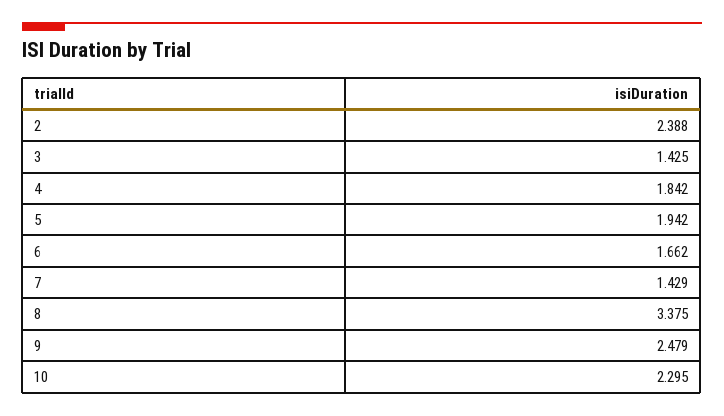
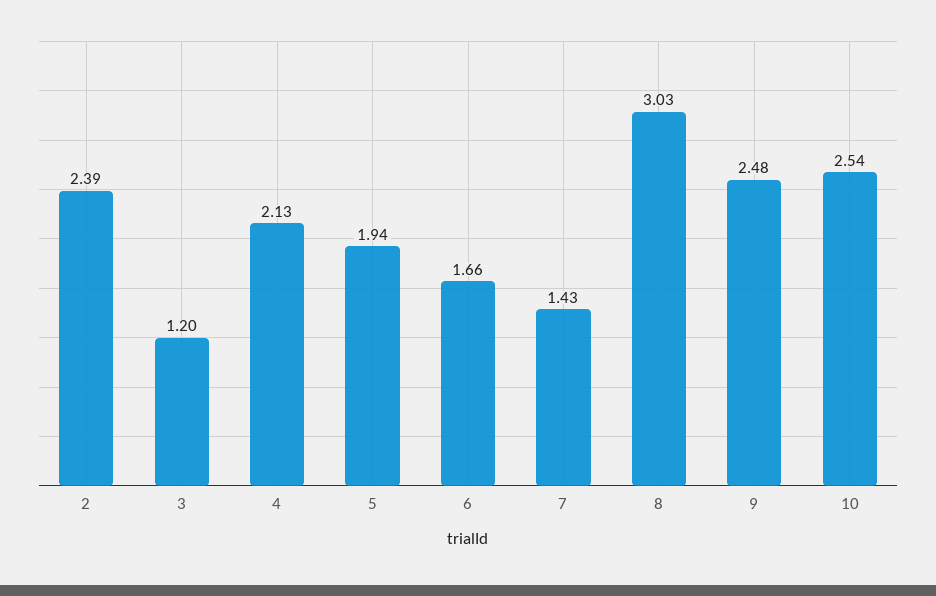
  {
    "2": 2.388,
-   "3": 1.425,
+   "3": 1.2,
-   "4": 1.842,
+   "4": 2.13,
    "5": 1.942,
    "6": 1.662,
    "7": 1.429,
-   "8": 3.375,
+   "8": 3.03,
    "9": 2.479,
-   "10": 2.295
+   "10": 2.54
  }

